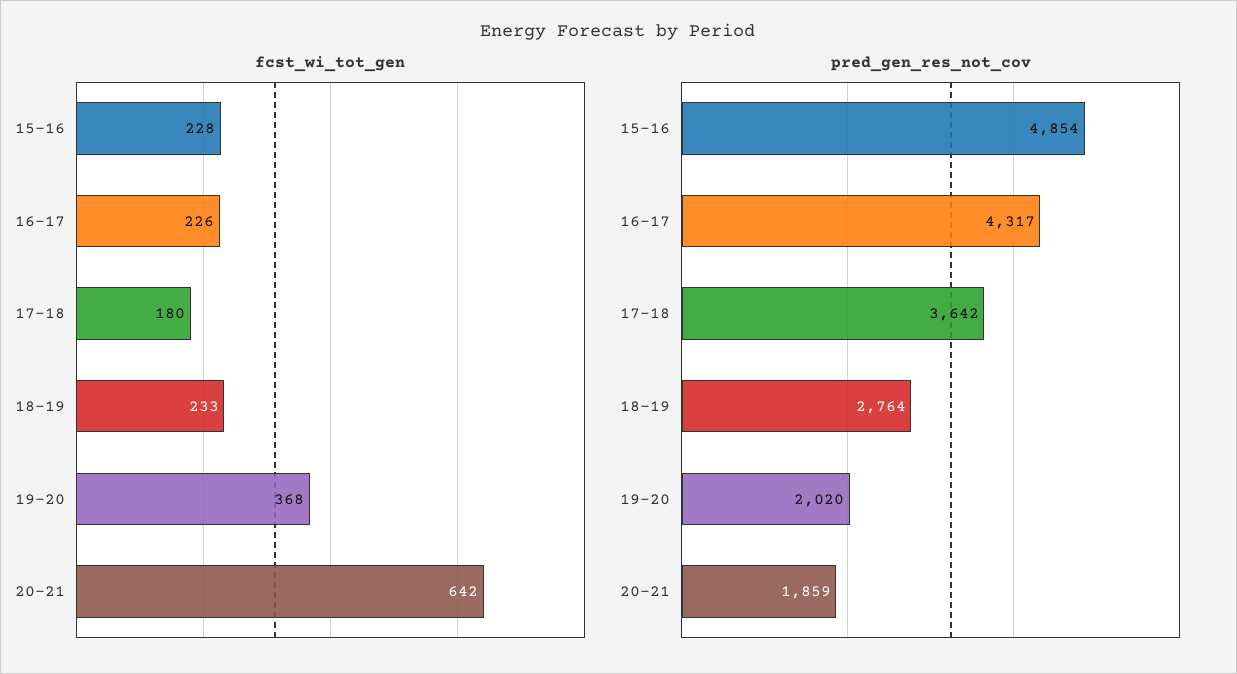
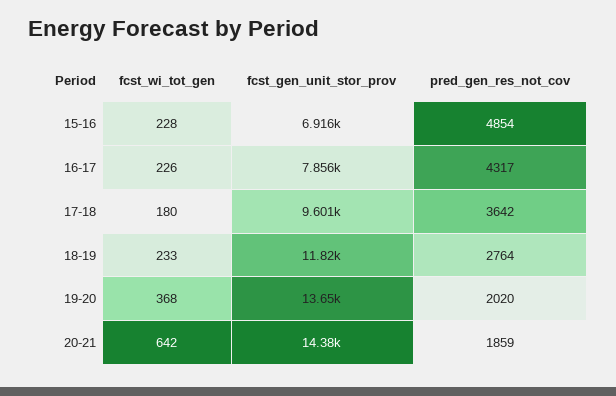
  {
    "fcst_wi_tot_gen": {
      "15-16": 228,
      "16-17": 226,
      "17-18": 180,
      "18-19": 233,
      "19-20": 368,
      "20-21": 642
    },
    "pred_gen_res_not_cov": {
      "15-16": 4854,
      "16-17": 4317,
      "17-18": 3642,
      "18-19": 2764,
      "19-20": 2020,
      "20-21": 1859
-   }
+   },
+   "fcst_gen_unit_stor_prov": {
+     "15-16": 6916,
+     "16-17": 7856,
+     "17-18": 9601,
+     "18-19": 11820,
+     "19-20": 13650,
+     "20-21": 14380
+   }
  }

